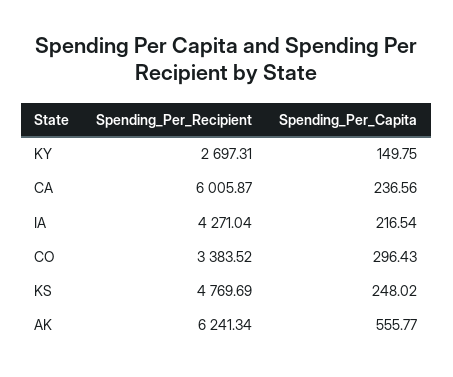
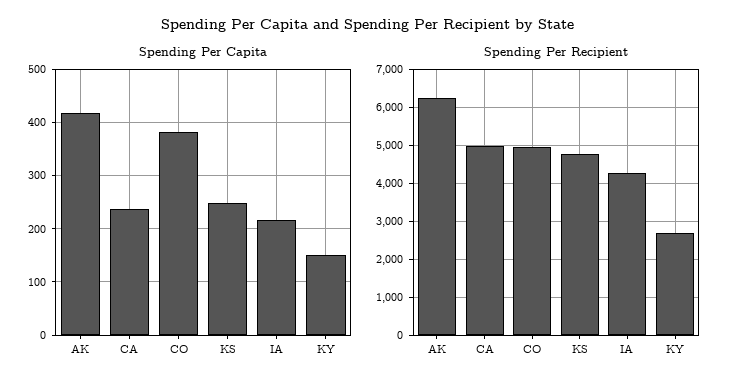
  {
    "Spending_Per_Recipient": {
      "KY": 2697.31,
-     "CA": 6005.87,
+     "CA": 5000,
      "IA": 4271.04,
-     "CO": 3383.52,
+     "CO": 5000,
      "KS": 4769.69,
      "AK": 6241.34
    },
    "Spending_Per_Capita": {
      "KY": 149.75,
      "CA": 236.56,
      "IA": 216.54,
-     "CO": 296.43,
+     "CO": 380,
      "KS": 248.02,
-     "AK": 555.77
+     "AK": 420
    }
  }

